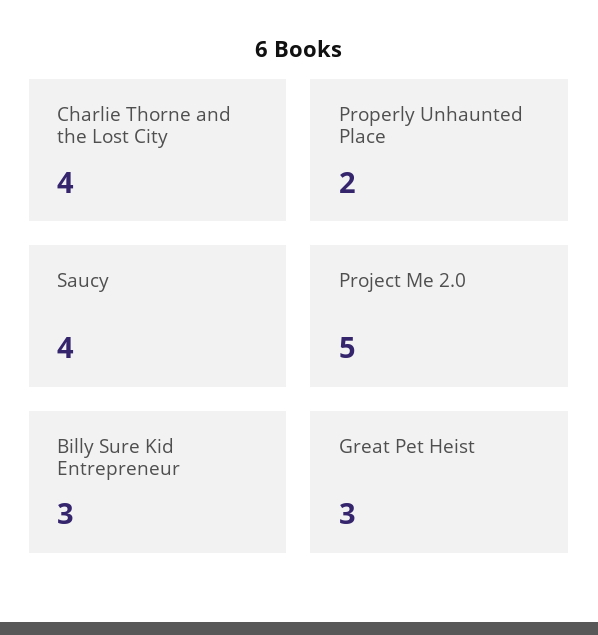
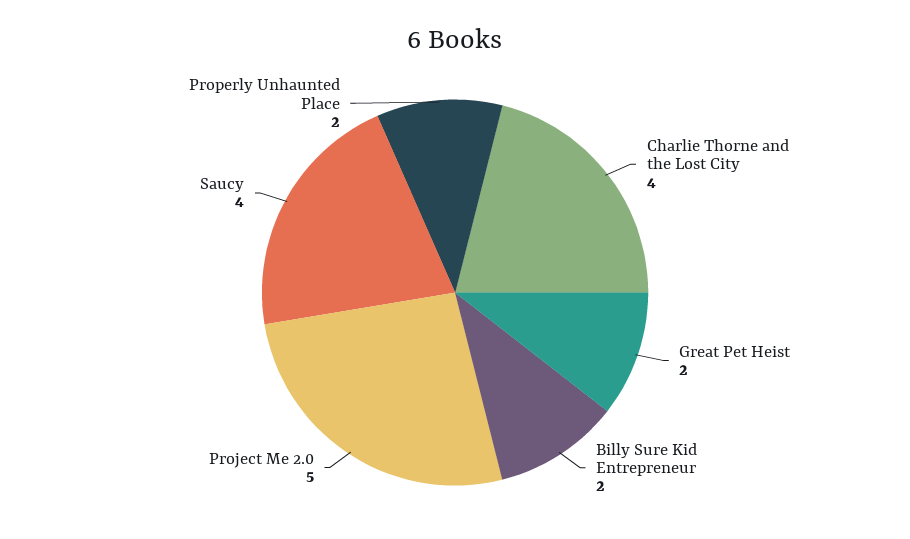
  {
    "Charlie Thorne and the Lost City": 4,
    "Properly Unhaunted Place": 2,
    "Saucy": 4,
    "Project Me 2.0": 5,
-   "Billy Sure Kid Entrepreneur": 3,
+   "Billy Sure Kid Entrepreneur": 2,
-   "Great Pet Heist": 3
+   "Great Pet Heist": 2
  }

